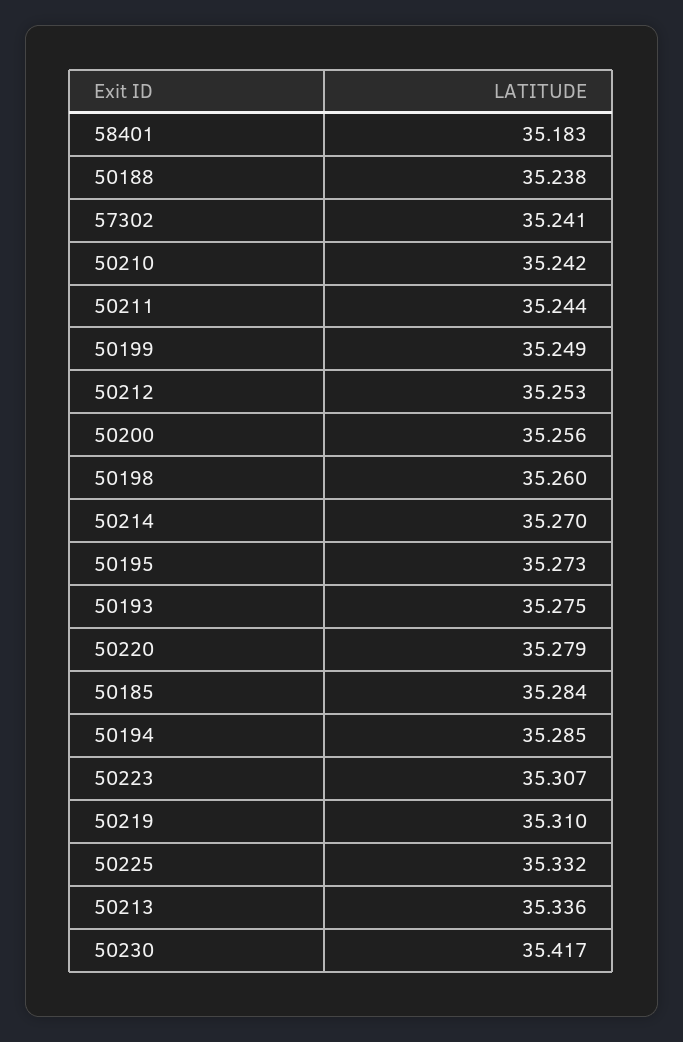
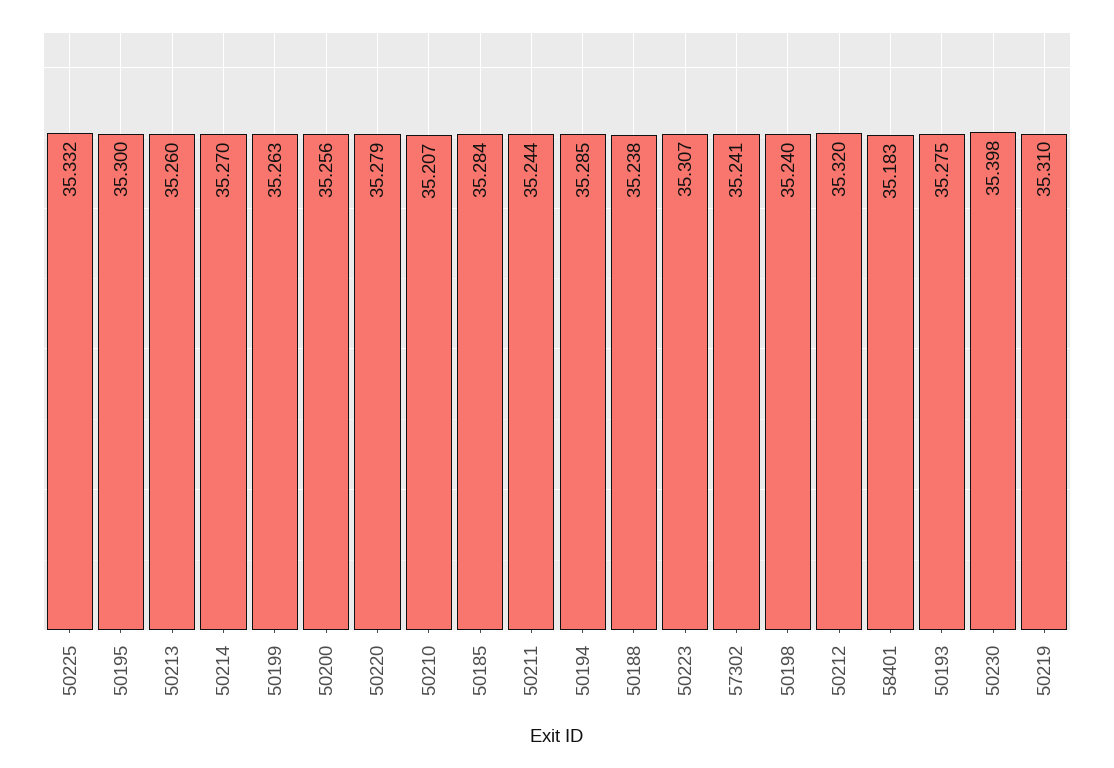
  {
    "58401": 35.183,
    "50188": 35.238,
    "57302": 35.241,
-   "50210": 35.242,
+   "50210": 35.207,
    "50211": 35.244,
-   "50199": 35.249,
+   "50199": 35.263,
-   "50212": 35.253,
+   "50212": 35.32,
    "50200": 35.256,
-   "50198": 35.26,
+   "50198": 35.24,
    "50214": 35.27,
-   "50195": 35.273,
+   "50195": 35.3,
    "50193": 35.275,
    "50220": 35.279,
    "50185": 35.284,
    "50194": 35.285,
    "50223": 35.307,
    "50219": 35.31,
    "50225": 35.332,
-   "50213": 35.336,
+   "50213": 35.26,
-   "50230": 35.417
+   "50230": 35.398
  }

